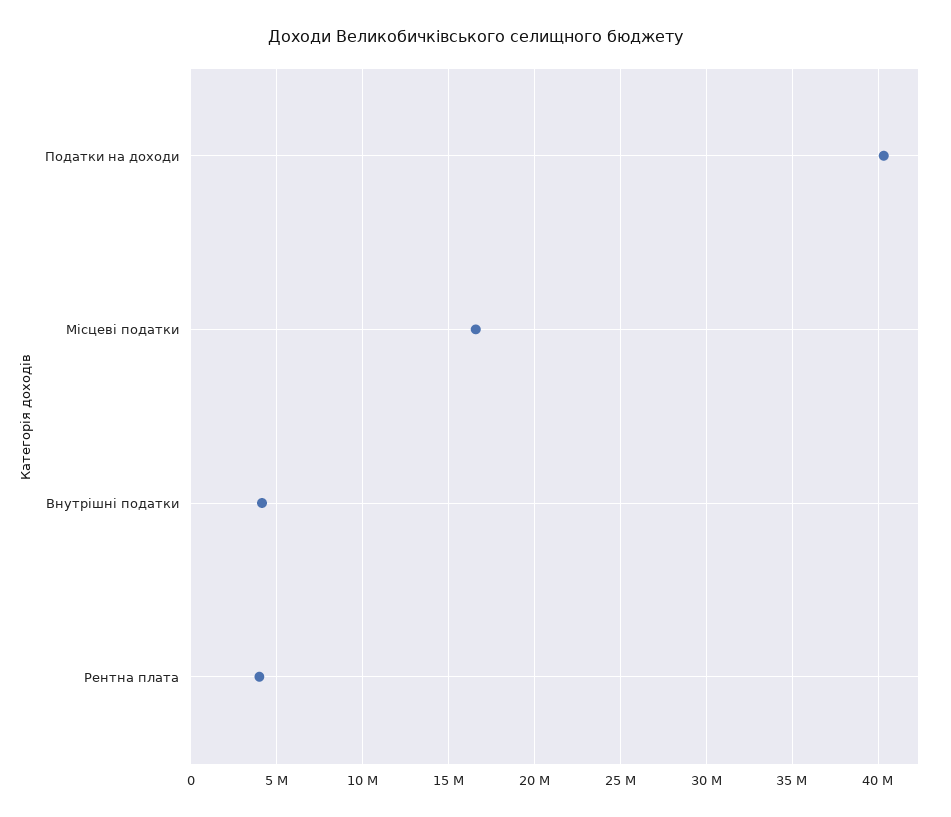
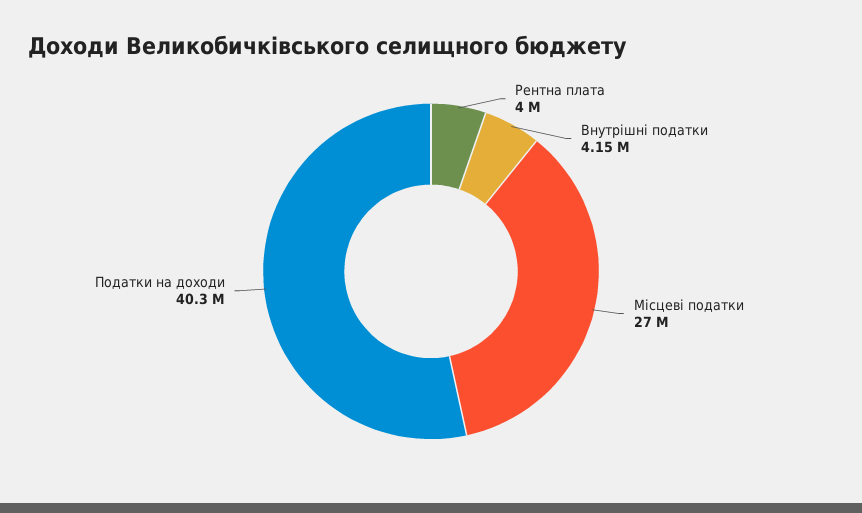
  {
    "Податки на доходи": 40300000,
-   "Місцеві податки": 16500000,
+   "Місцеві податки": 27000000,
    "Внутрішні податки": 4150000,
    "Рентна плата": 4000000
  }

